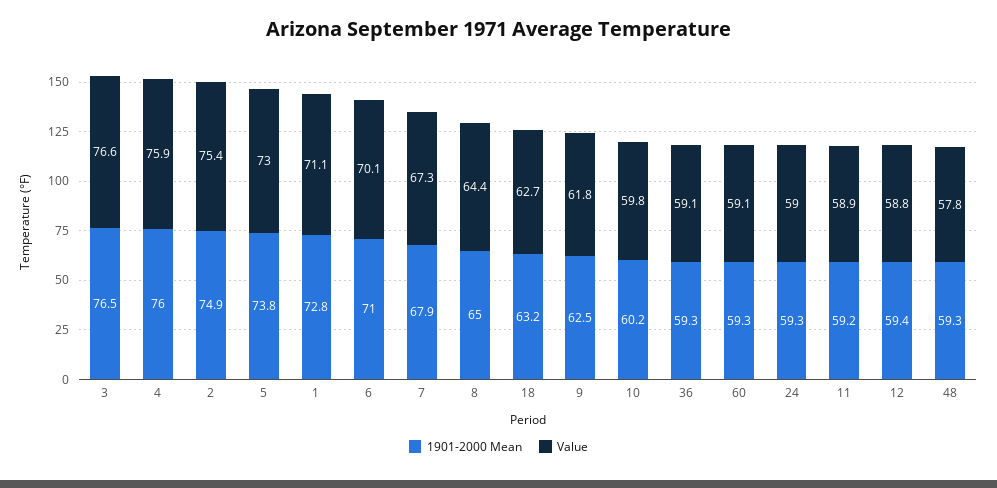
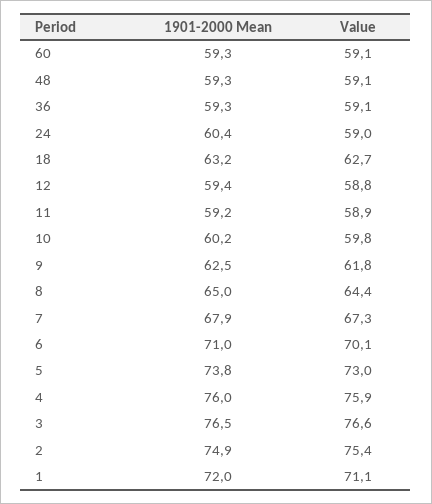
  {
    "1901-2000 Mean": {
      "3": 76.5,
      "4": 76,
      "2": 74.9,
      "5": 73.8,
-     "1": 72.8,
+     "1": 72,
      "6": 71,
      "7": 67.9,
      "8": 65,
      "18": 63.2,
      "9": 62.5,
      "10": 60.2,
      "36": 59.3,
      "60": 59.3,
-     "24": 59.3,
+     "24": 60.4,
      "11": 59.2,
      "12": 59.4,
      "48": 59.3
    },
    "Value": {
      "3": 76.6,
      "4": 75.9,
      "2": 75.4,
      "5": 73,
      "1": 71.1,
      "6": 70.1,
      "7": 67.3,
      "8": 64.4,
      "18": 62.7,
      "9": 61.8,
      "10": 59.8,
      "36": 59.1,
      "60": 59.1,
      "24": 59,
      "11": 58.9,
      "12": 58.8,
-     "48": 57.8
+     "48": 59.1
    }
  }

